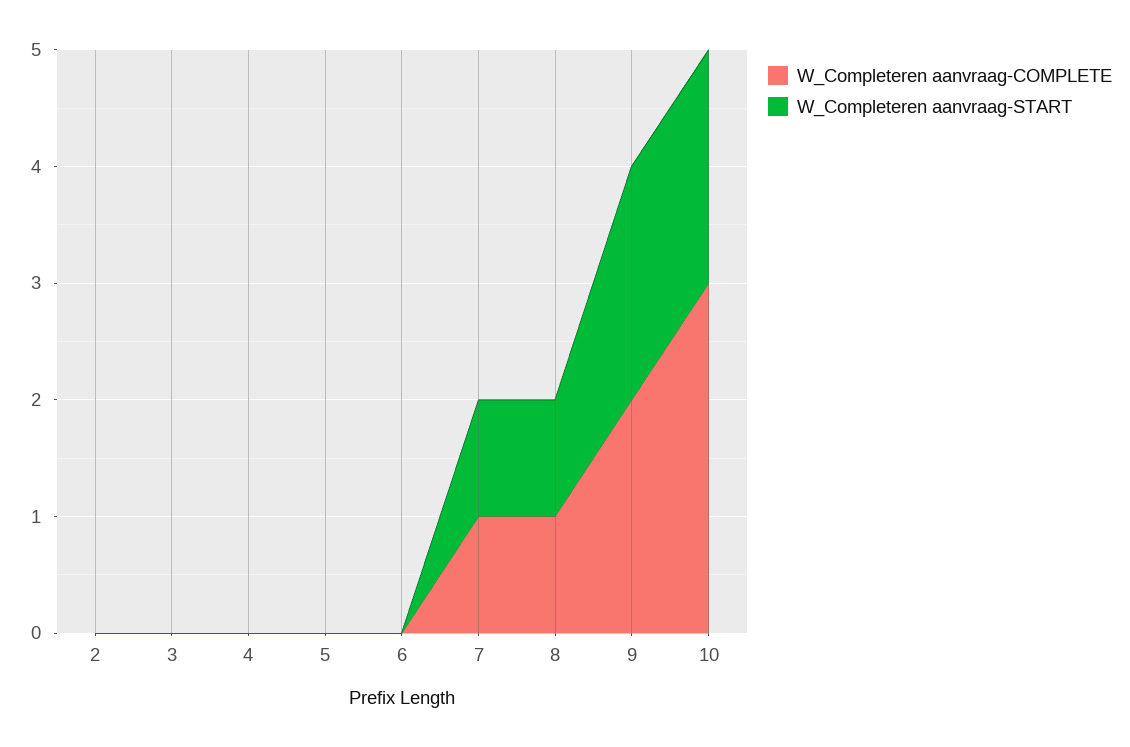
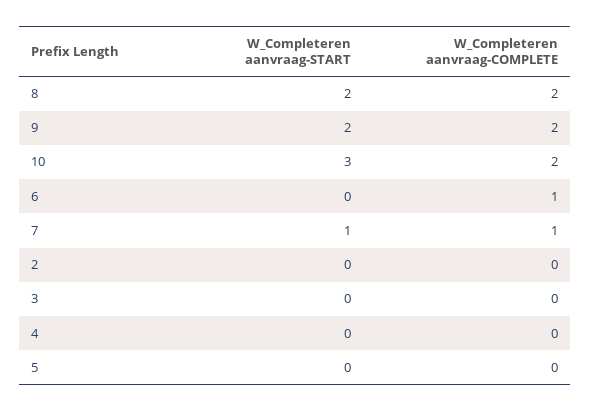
  {
    "W_Completeren aanvraag-COMPLETE": {
      "2": 0,
      "3": 0,
      "4": 0,
      "5": 0,
-     "6": 0,
+     "6": 1,
      "7": 1,
-     "8": 1,
+     "8": 2,
      "9": 2,
-     "10": 3
+     "10": 2
    },
    "W_Completeren aanvraag-START": {
      "2": 0,
      "3": 0,
      "4": 0,
      "5": 0,
      "6": 0,
      "7": 1,
-     "8": 1,
+     "8": 2,
      "9": 2,
-     "10": 2
+     "10": 3
    }
  }

